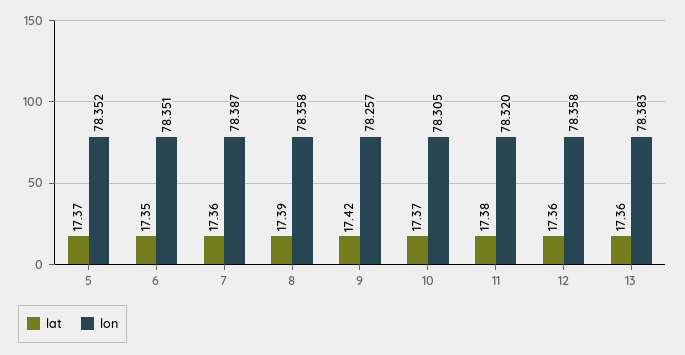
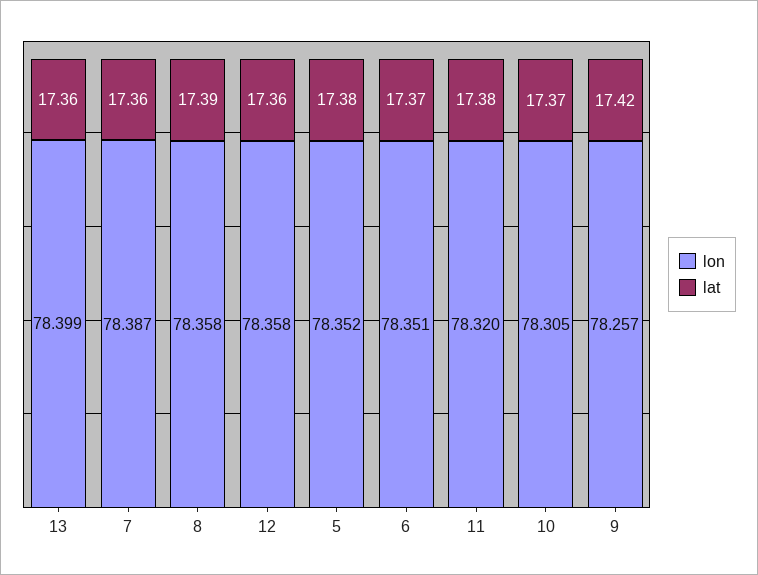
  {
    "lat": {
-     "5": 17.37,
+     "5": 17.38,
-     "6": 17.35,
+     "6": 17.37,
      "7": 17.36,
      "8": 17.39,
      "9": 17.42,
      "10": 17.37,
      "11": 17.38,
      "12": 17.36,
      "13": 17.36
    },
    "lon": {
      "5": 78.352,
      "6": 78.351,
      "7": 78.387,
      "8": 78.358,
      "9": 78.257,
      "10": 78.305,
      "11": 78.32,
      "12": 78.358,
-     "13": 78.383
+     "13": 78.399
    }
  }

